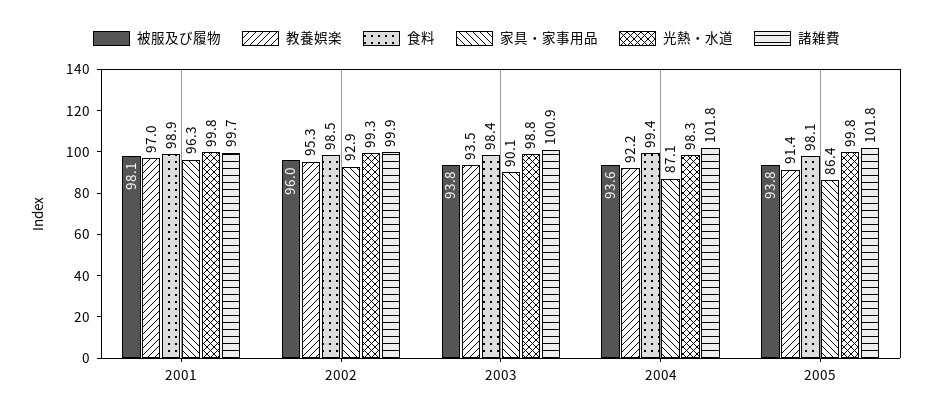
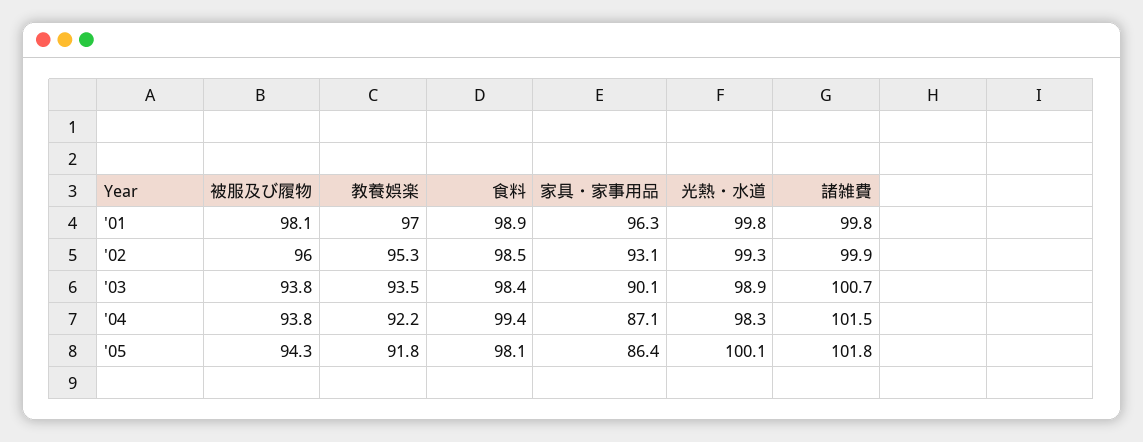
  {
    "被服及び履物": {
      "2001": 98.1,
      "2002": 96,
      "2003": 93.8,
-     "2004": 93.6,
+     "2004": 93.8,
-     "2005": 93.8
+     "2005": 94.3
    },
    "教養娯楽": {
      "2001": 97,
      "2002": 95.3,
      "2003": 93.5,
      "2004": 92.2,
-     "2005": 91.4
+     "2005": 91.8
    },
    "食料": {
      "2001": 98.9,
      "2002": 98.5,
      "2003": 98.4,
      "2004": 99.4,
      "2005": 98.1
    },
    "家具・家事用品": {
      "2001": 96.3,
-     "2002": 92.9,
+     "2002": 93.1,
      "2003": 90.1,
      "2004": 87.1,
      "2005": 86.4
    },
    "光熱・水道": {
      "2001": 99.8,
      "2002": 99.3,
-     "2003": 98.8,
+     "2003": 98.9,
      "2004": 98.3,
-     "2005": 99.8
+     "2005": 100.1
    },
    "諸雑費": {
-     "2001": 99.7,
+     "2001": 99.8,
      "2002": 99.9,
-     "2003": 100.9,
+     "2003": 100.7,
-     "2004": 101.8,
+     "2004": 101.5,
      "2005": 101.8
    }
  }

